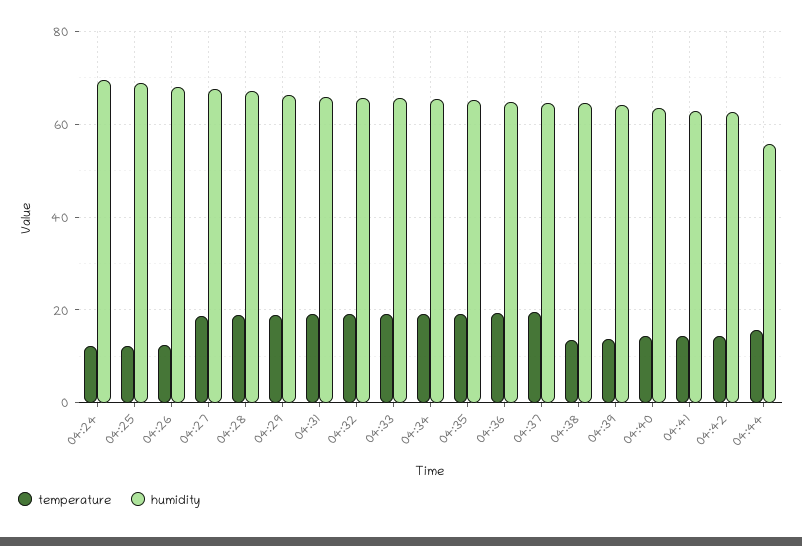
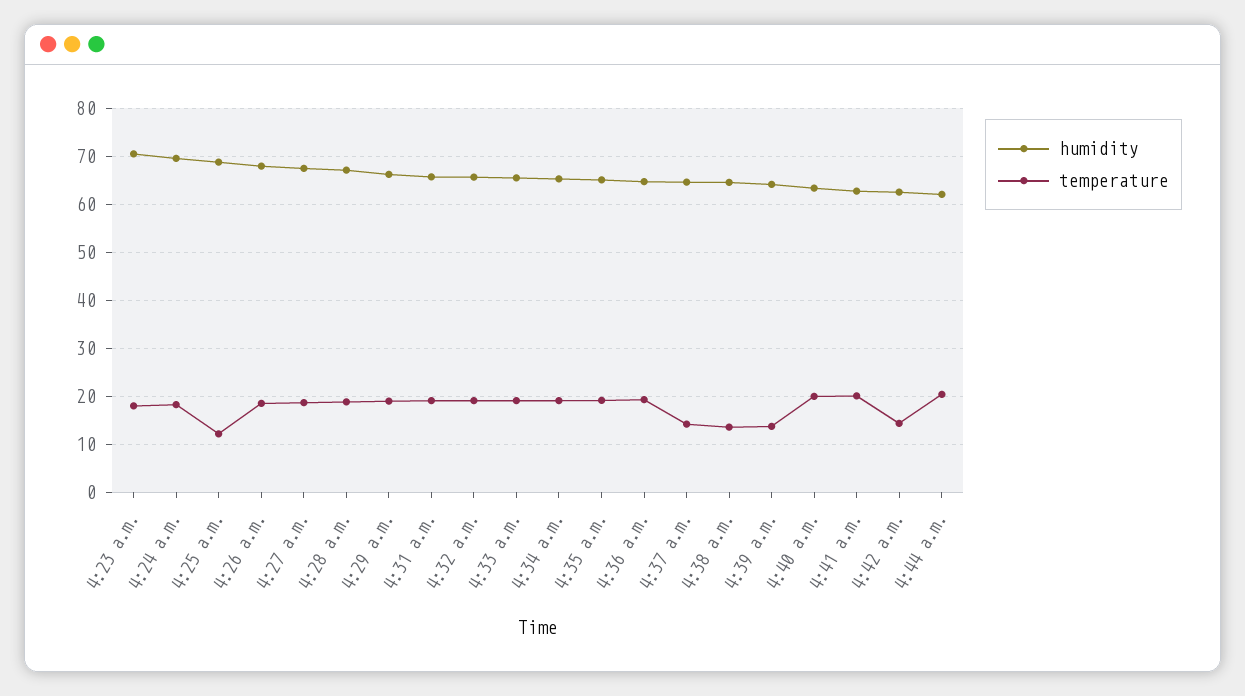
  {
    "temperature": {
-     "04:24": 12,
+     "04:24": 18,
      "04:25": 12,
-     "04:26": 12,
+     "04:26": 18,
      "04:27": 18,
      "04:28": 18,
      "04:29": 18,
      "04:31": 20,
      "04:32": 20,
      "04:33": 20,
      "04:34": 20,
      "04:35": 20,
      "04:36": 20,
-     "04:37": 20,
+     "04:37": 14,
      "04:38": 14,
      "04:39": 14,
-     "04:40": 14,
+     "04:40": 20,
-     "04:41": 14,
+     "04:41": 20,
      "04:42": 14,
-     "04:44": 16
+     "04:44": 20,
+     "4:23 a.m.": 18
    },
    "humidity": {
      "04:24": 70,
      "04:25": 68,
      "04:26": 68,
      "04:27": 68,
      "04:28": 68,
      "04:29": 66,
      "04:31": 66,
      "04:32": 66,
      "04:33": 66,
      "04:34": 66,
      "04:35": 66,
      "04:36": 64,
      "04:37": 64,
      "04:38": 64,
      "04:39": 64,
      "04:40": 64,
      "04:41": 62,
      "04:42": 62,
-     "04:44": 56
+     "04:44": 62,
+     "4:23 a.m.": 70
    }
  }

